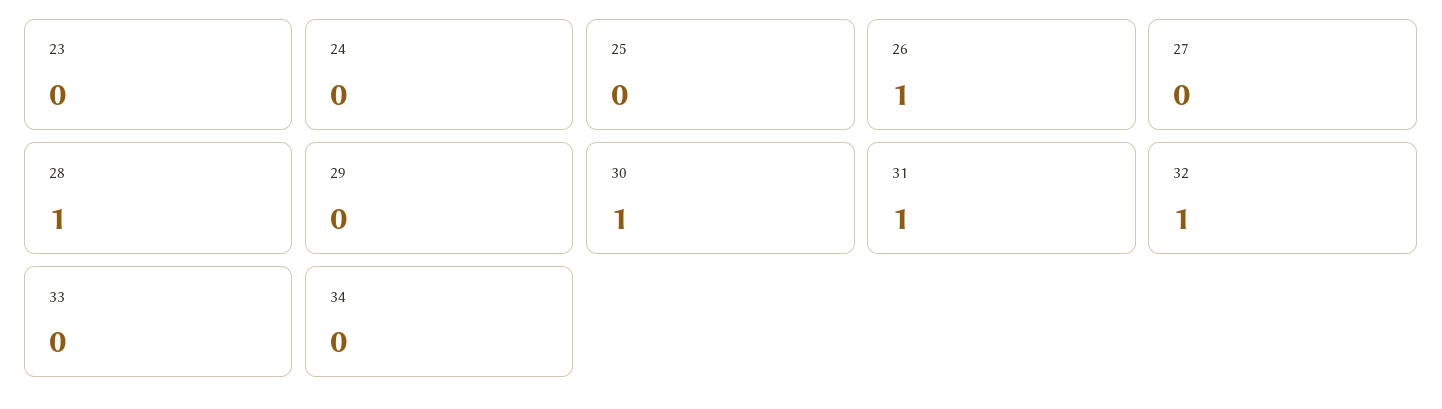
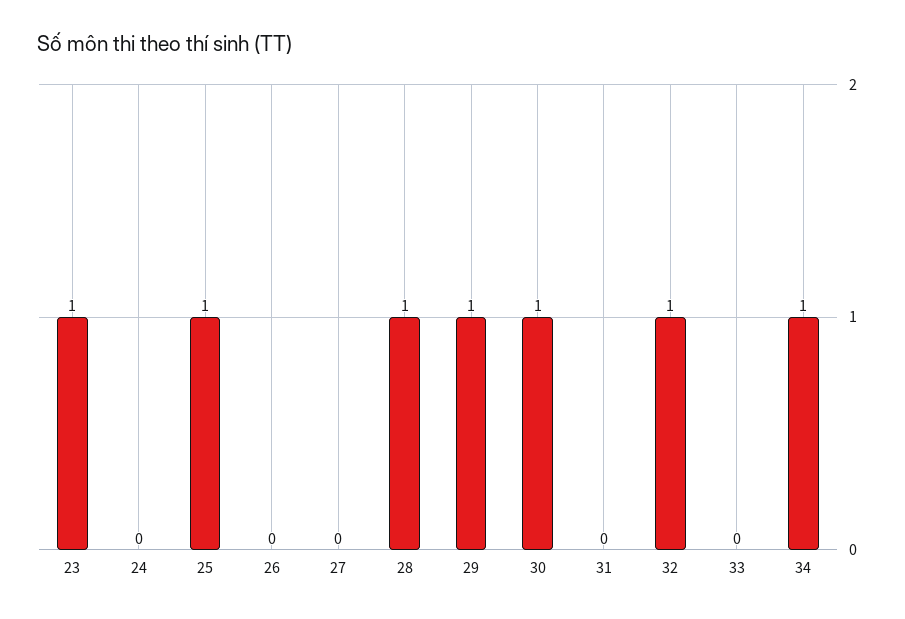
  {
-   "23": 0,
+   "23": 1,
    "24": 0,
-   "25": 0,
+   "25": 1,
-   "26": 1,
+   "26": 0,
    "27": 0,
    "28": 1,
-   "29": 0,
+   "29": 1,
    "30": 1,
-   "31": 1,
+   "31": 0,
    "32": 1,
    "33": 0,
-   "34": 0
+   "34": 1
  }

